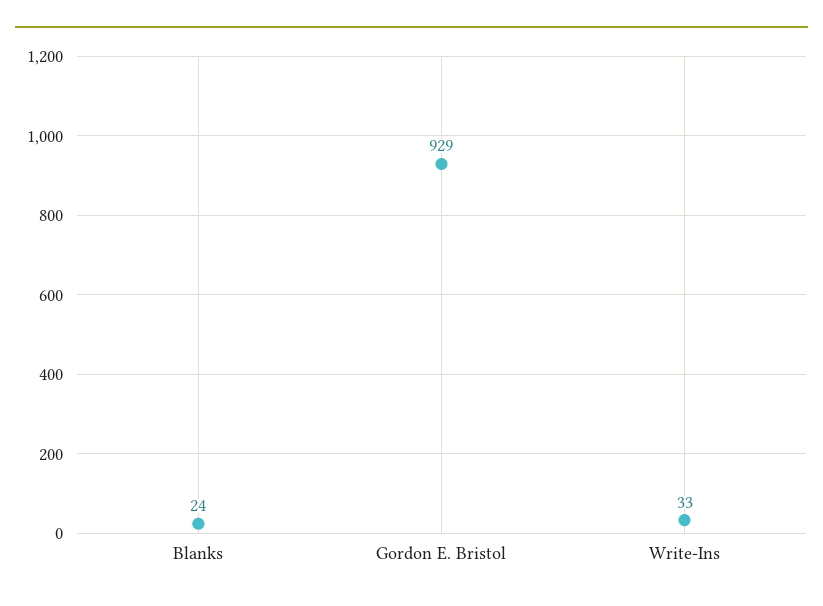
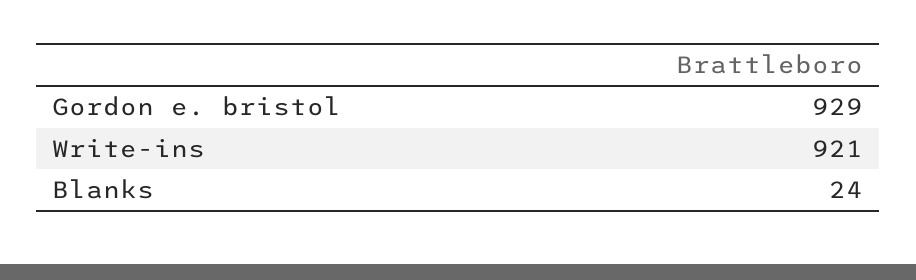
  {
    "Blanks": 24,
    "Gordon E. Bristol": 929,
-   "Write-Ins": 33
+   "Write-Ins": 921
  }

